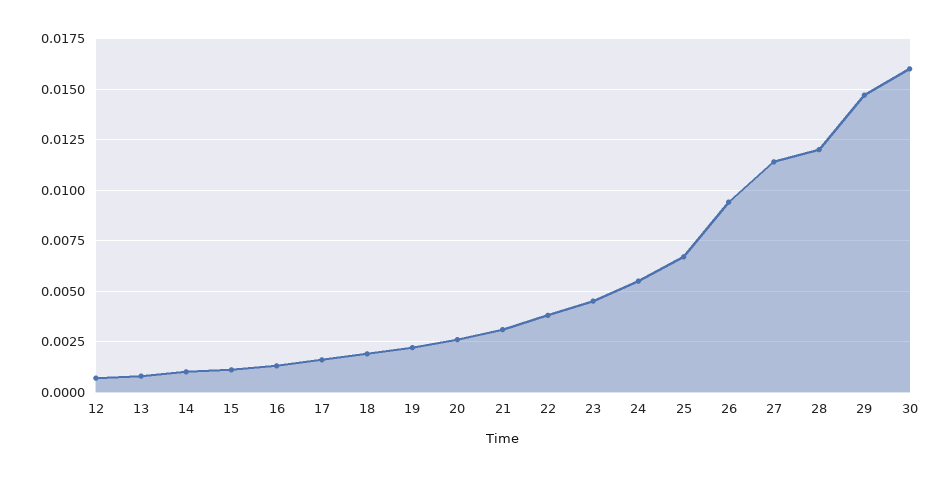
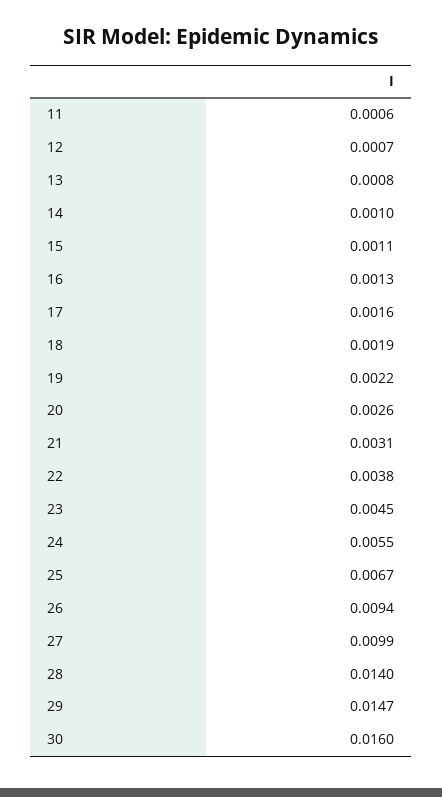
  {
    "12": 0.0007,
    "13": 0.0008,
    "14": 0.001,
    "15": 0.0011,
    "16": 0.0013,
    "17": 0.0016,
    "18": 0.0019,
    "19": 0.0022,
    "20": 0.0026,
    "21": 0.0031,
    "22": 0.0038,
    "23": 0.0045,
    "24": 0.0055,
    "25": 0.0067,
    "26": 0.0094,
-   "27": 0.0115,
+   "27": 0.0099,
-   "28": 0.012,
+   "28": 0.014,
    "29": 0.0147,
-   "30": 0.016
+   "30": 0.016,
+   "11": 0.0006
  }

